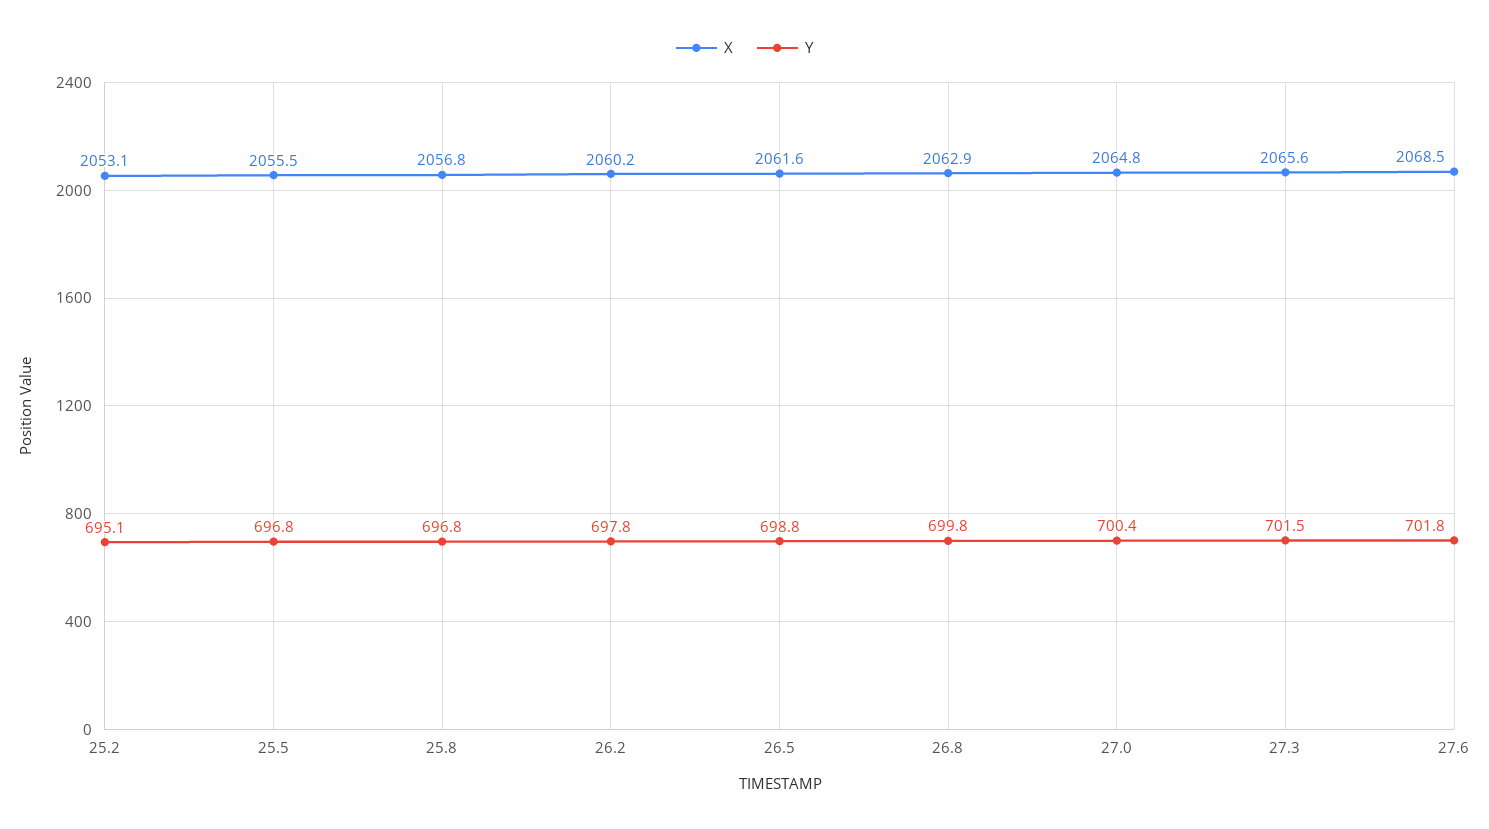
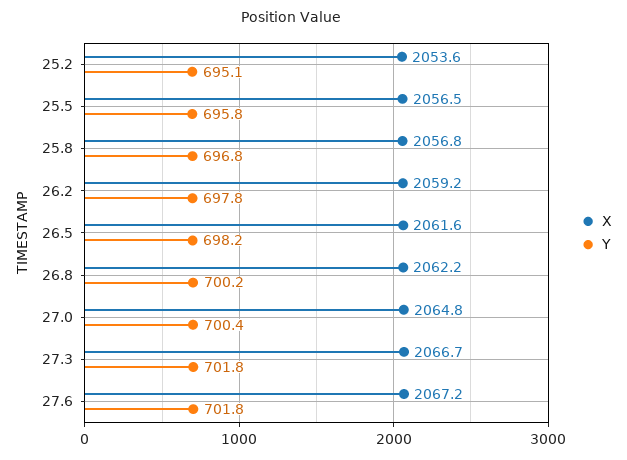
  {
    "X": {
-     "25.2": 2053.1,
+     "25.2": 2053.6,
-     "25.5": 2055.5,
+     "25.5": 2056.5,
      "25.8": 2056.8,
-     "26.2": 2060.2,
+     "26.2": 2059.2,
      "26.5": 2061.6,
-     "26.8": 2062.9,
+     "26.8": 2062.2,
      "27.0": 2064.8,
-     "27.3": 2065.6,
+     "27.3": 2066.7,
-     "27.6": 2068.5
+     "27.6": 2067.2
    },
    "Y": {
      "25.2": 695.1,
-     "25.5": 696.8,
+     "25.5": 695.8,
      "25.8": 696.8,
      "26.2": 697.8,
-     "26.5": 698.8,
+     "26.5": 698.2,
-     "26.8": 699.8,
+     "26.8": 700.2,
      "27.0": 700.4,
-     "27.3": 701.5,
+     "27.3": 701.8,
      "27.6": 701.8
    }
  }

